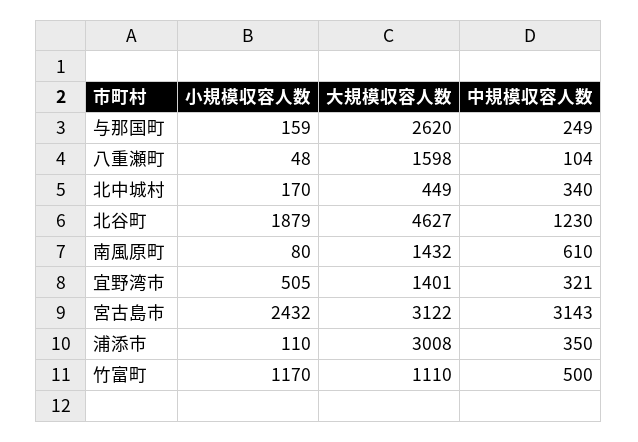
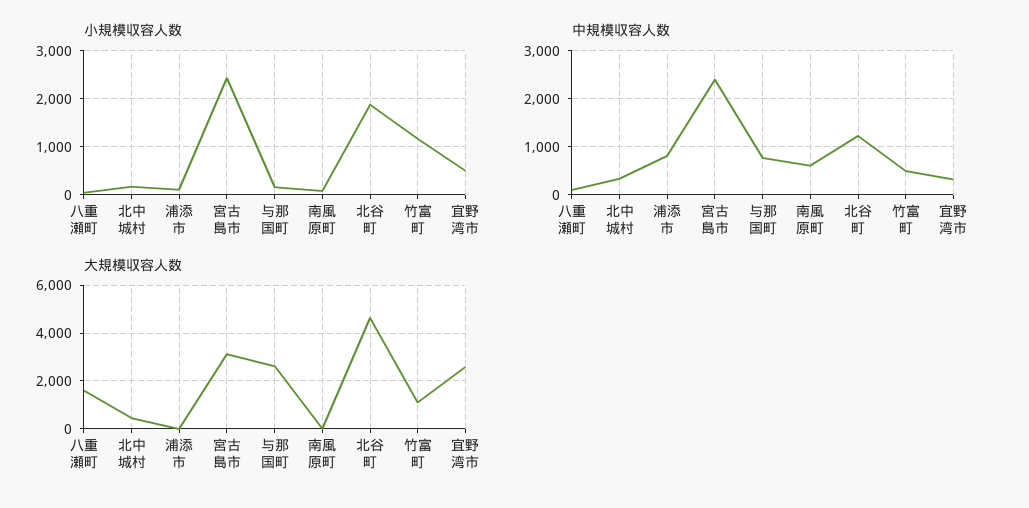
  {
    "小規模収容人数": {
      "与那国町": 159,
      "八重瀬町": 48,
      "北中城村": 170,
      "北谷町": 1879,
      "南風原町": 80,
      "宜野湾市": 505,
      "宮古島市": 2432,
      "浦添市": 110,
      "竹富町": 1170
    },
    "大規模収容人数": {
      "与那国町": 2620,
      "八重瀬町": 1598,
      "北中城村": 449,
      "北谷町": 4627,
-     "南風原町": 1432,
+     "南風原町": 0,
-     "宜野湾市": 1401,
+     "宜野湾市": 2500,
      "宮古島市": 3122,
-     "浦添市": 3008,
+     "浦添市": 0,
      "竹富町": 1110
    },
    "中規模収容人数": {
-     "与那国町": 249,
+     "与那国町": 800,
      "八重瀬町": 104,
      "北中城村": 340,
      "北谷町": 1230,
      "南風原町": 610,
      "宜野湾市": 321,
-     "宮古島市": 3143,
+     "宮古島市": 2400,
-     "浦添市": 350,
+     "浦添市": 800,
      "竹富町": 500
    }
  }

